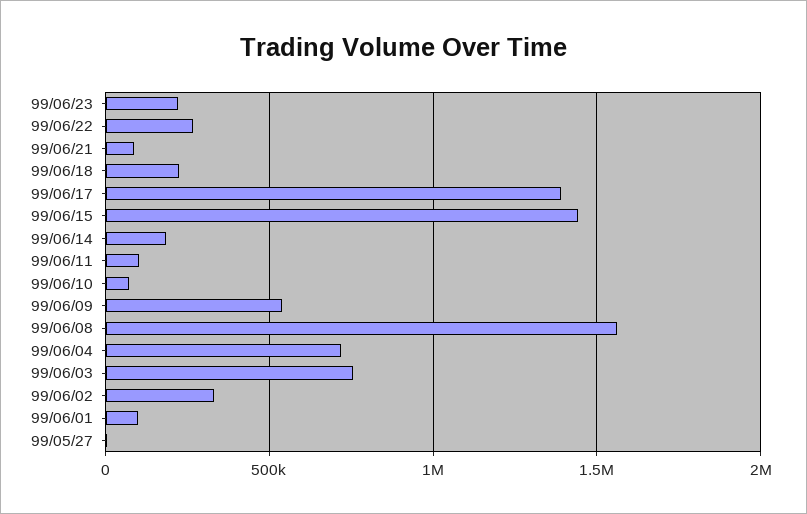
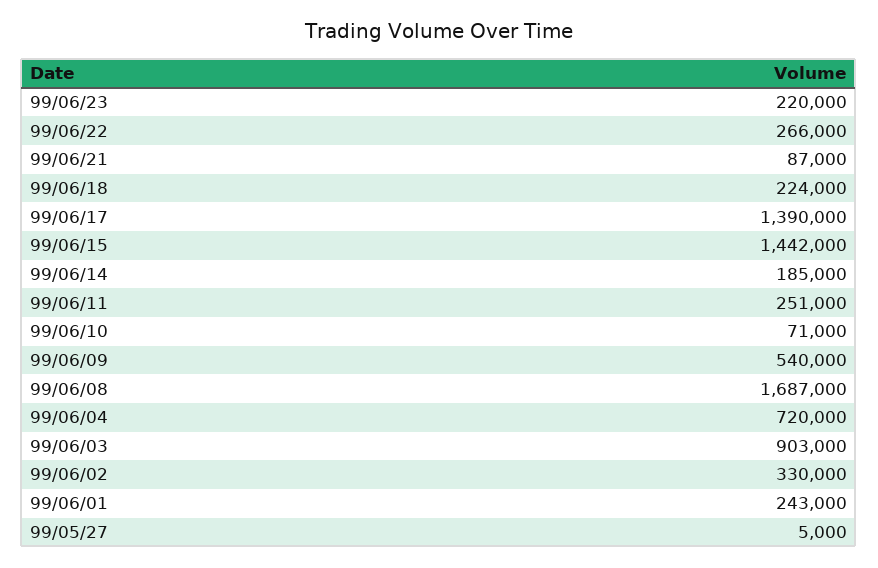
  {
    "99/06/23": 220000,
    "99/06/22": 266000,
    "99/06/21": 87000,
    "99/06/18": 224000,
    "99/06/17": 1390000,
    "99/06/15": 1442000,
    "99/06/14": 185000,
-   "99/06/11": 100000,
+   "99/06/11": 251000,
    "99/06/10": 71000,
    "99/06/09": 540000,
-   "99/06/08": 1550000,
+   "99/06/08": 1687000,
    "99/06/04": 720000,
-   "99/06/03": 750000,
+   "99/06/03": 903000,
    "99/06/02": 330000,
-   "99/06/01": 100000,
+   "99/06/01": 243000,
    "99/05/27": 5000
  }

